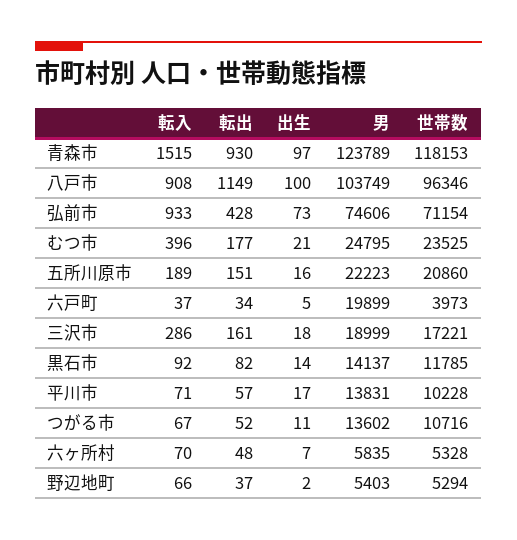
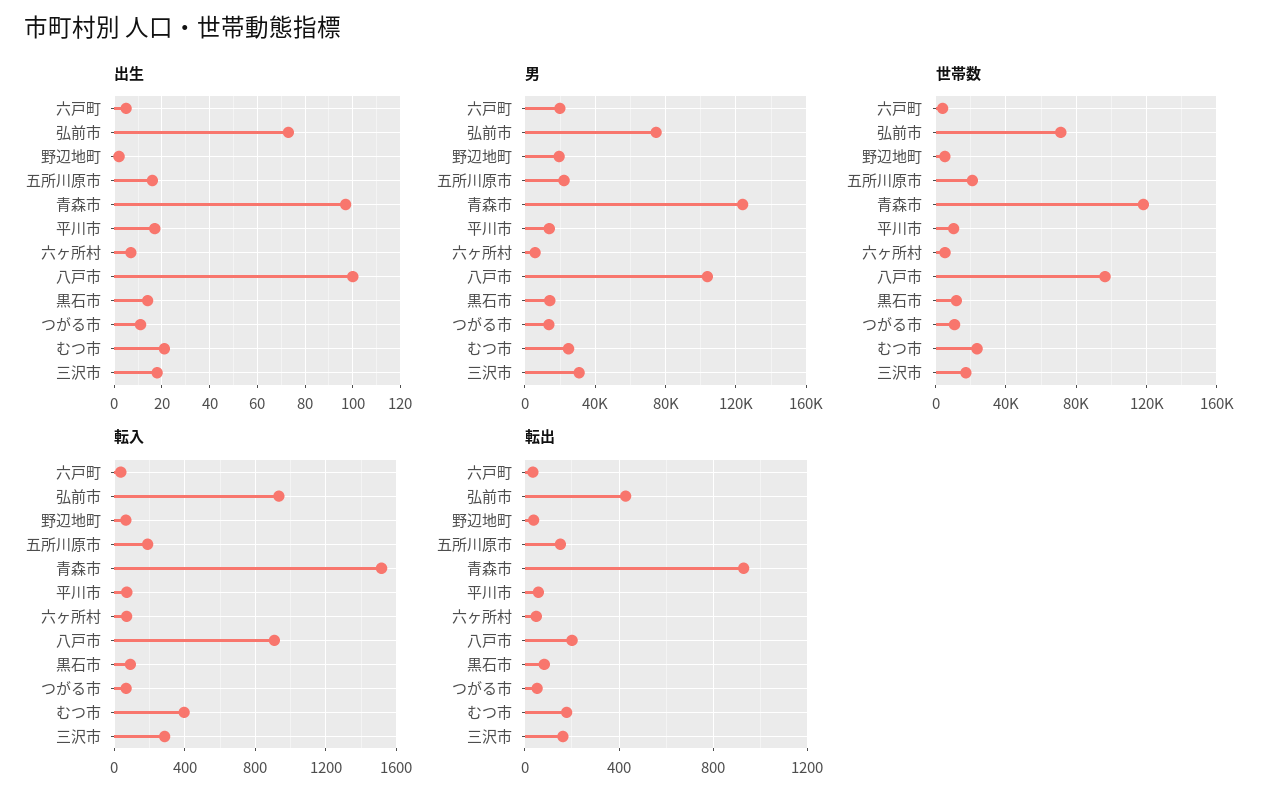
  {
    "転入": {
      "青森市": 1515,
      "八戸市": 908,
      "弘前市": 933,
      "むつ市": 396,
      "五所川原市": 189,
      "六戸町": 37,
      "三沢市": 286,
      "黒石市": 92,
      "平川市": 71,
      "つがる市": 67,
      "六ヶ所村": 70,
      "野辺地町": 66
    },
    "転出": {
      "青森市": 930,
-     "八戸市": 1149,
+     "八戸市": 200,
      "弘前市": 428,
      "むつ市": 177,
      "五所川原市": 151,
      "六戸町": 34,
      "三沢市": 161,
      "黒石市": 82,
      "平川市": 57,
      "つがる市": 52,
      "六ヶ所村": 48,
      "野辺地町": 37
    },
    "出生": {
      "青森市": 97,
      "八戸市": 100,
      "弘前市": 73,
      "むつ市": 21,
      "五所川原市": 16,
      "六戸町": 5,
      "三沢市": 18,
      "黒石市": 14,
      "平川市": 17,
      "つがる市": 11,
      "六ヶ所村": 7,
      "野辺地町": 2
    },
    "男": {
      "青森市": 123789,
      "八戸市": 103749,
      "弘前市": 74606,
      "むつ市": 24795,
      "五所川原市": 22223,
      "六戸町": 19899,
-     "三沢市": 18999,
+     "三沢市": 30000,
      "黒石市": 14137,
      "平川市": 13831,
      "つがる市": 13602,
      "六ヶ所村": 5835,
-     "野辺地町": 5403
+     "野辺地町": 20000
    },
    "世帯数": {
      "青森市": 118153,
      "八戸市": 96346,
      "弘前市": 71154,
      "むつ市": 23525,
      "五所川原市": 20860,
      "六戸町": 3973,
      "三沢市": 17221,
      "黒石市": 11785,
      "平川市": 10228,
      "つがる市": 10716,
      "六ヶ所村": 5328,
      "野辺地町": 5294
    }
  }

